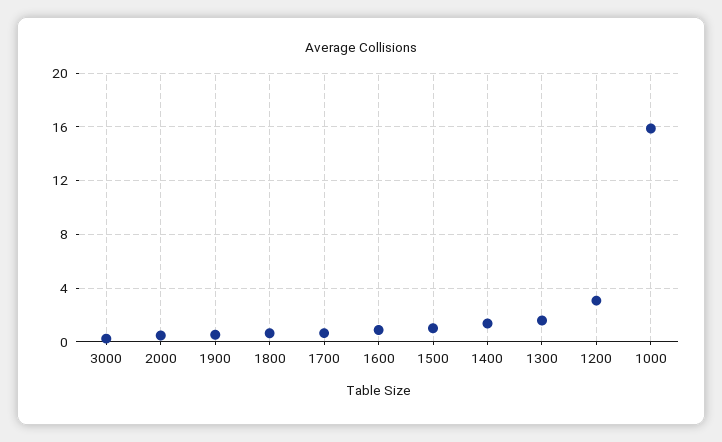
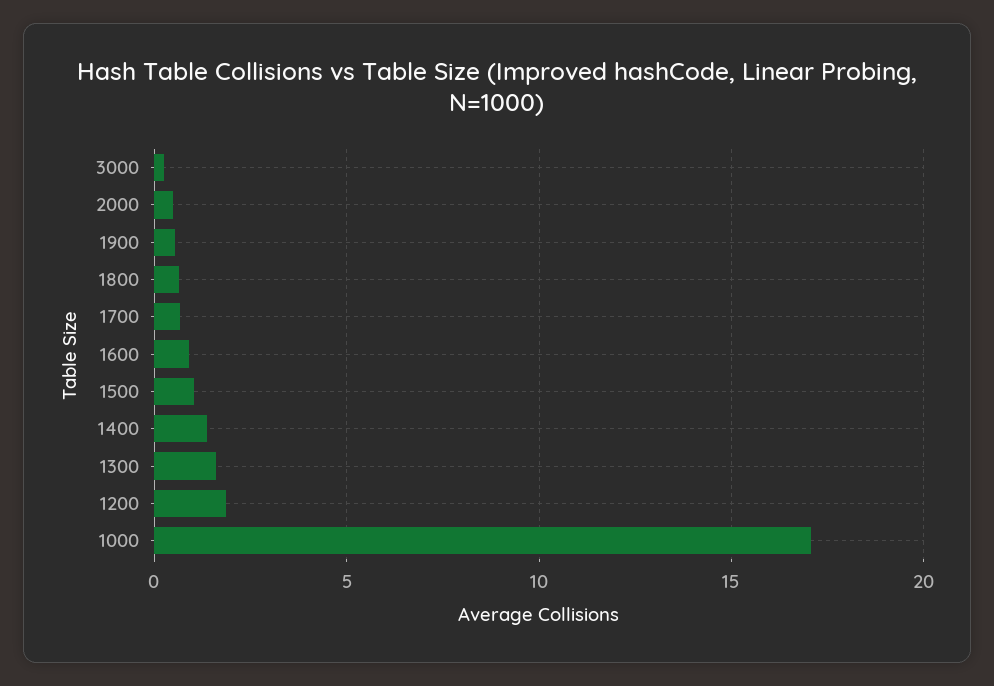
  {
    "3000": 0.5,
    "2000": 0.5,
    "1900": 0.5,
    "1800": 0.5,
    "1700": 0.5,
    "1600": 1,
    "1500": 1,
    "1400": 1.5,
    "1300": 1.5,
-   "1200": 3,
+   "1200": 2,
-   "1000": 16
+   "1000": 17
  }

